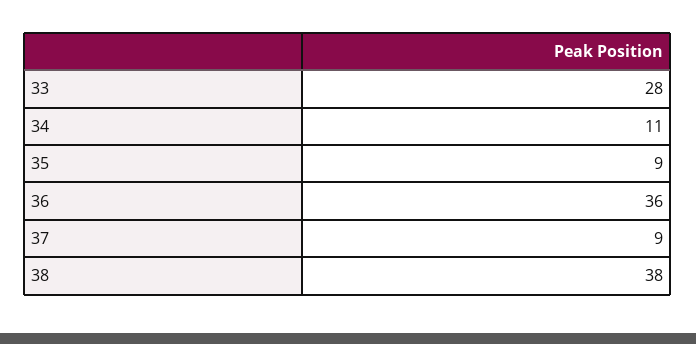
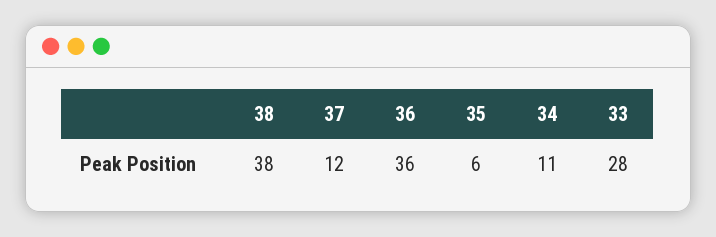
  {
    "33": 28,
    "34": 11,
-   "35": 9,
+   "35": 6,
    "36": 36,
-   "37": 9,
+   "37": 12,
    "38": 38
  }

